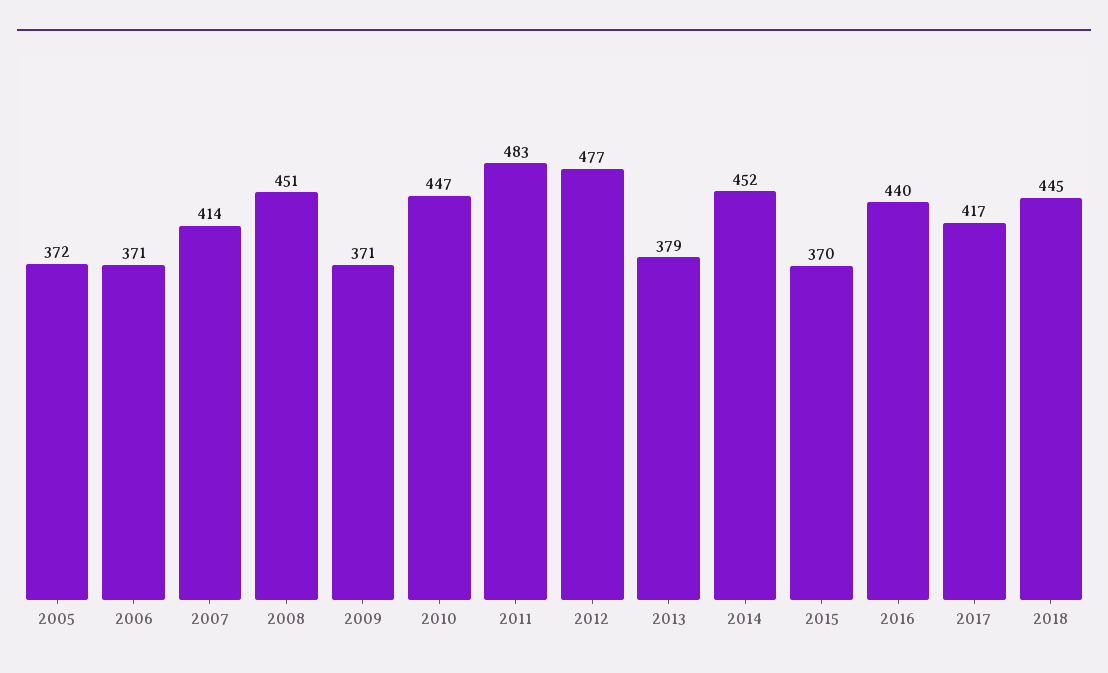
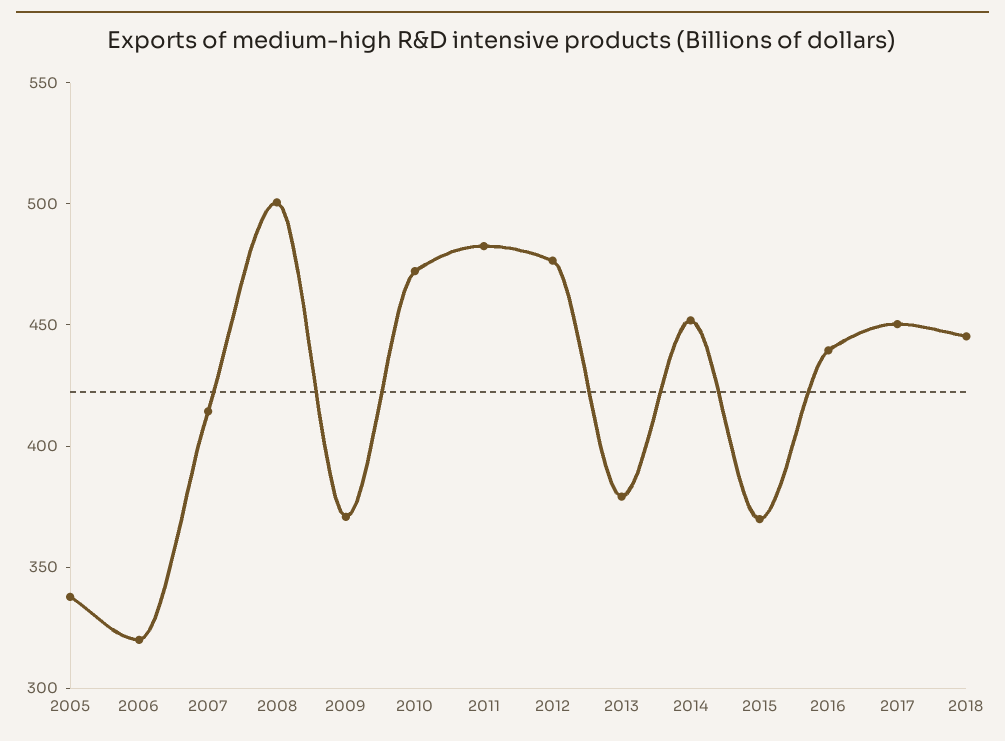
  {
-   "2005": 372,
+   "2005": 340,
-   "2006": 371,
+   "2006": 320,
    "2007": 414,
-   "2008": 451,
+   "2008": 500,
    "2009": 371,
-   "2010": 447,
+   "2010": 470,
    "2011": 483,
    "2012": 477,
    "2013": 379,
    "2014": 452,
    "2015": 370,
    "2016": 440,
-   "2017": 417,
+   "2017": 450,
    "2018": 445
  }

